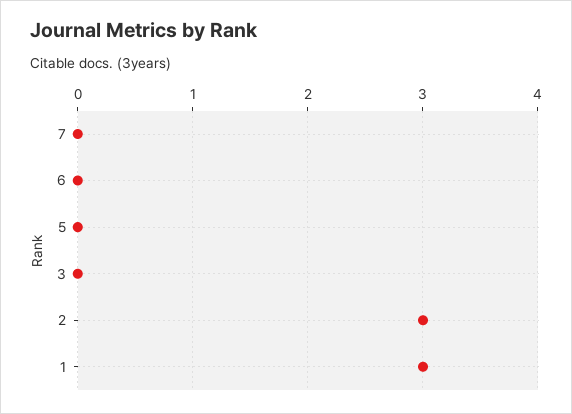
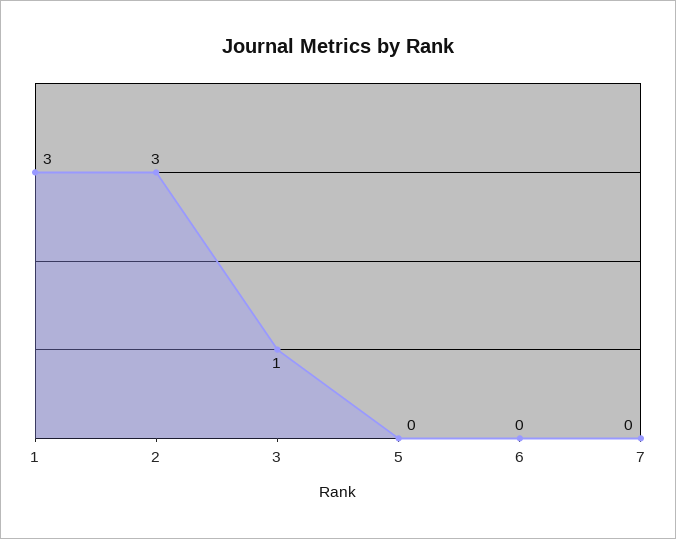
  {
    "7": 0,
    "6": 0,
    "5": 0,
-   "3": 0,
+   "3": 1,
    "2": 3,
    "1": 3
  }

